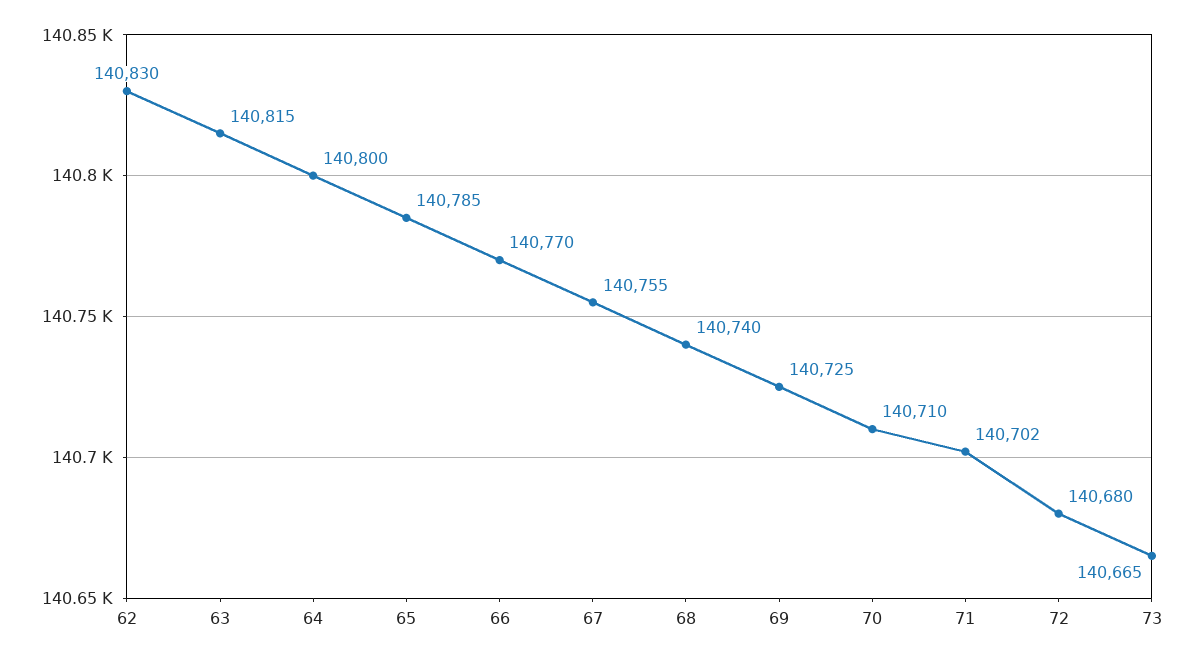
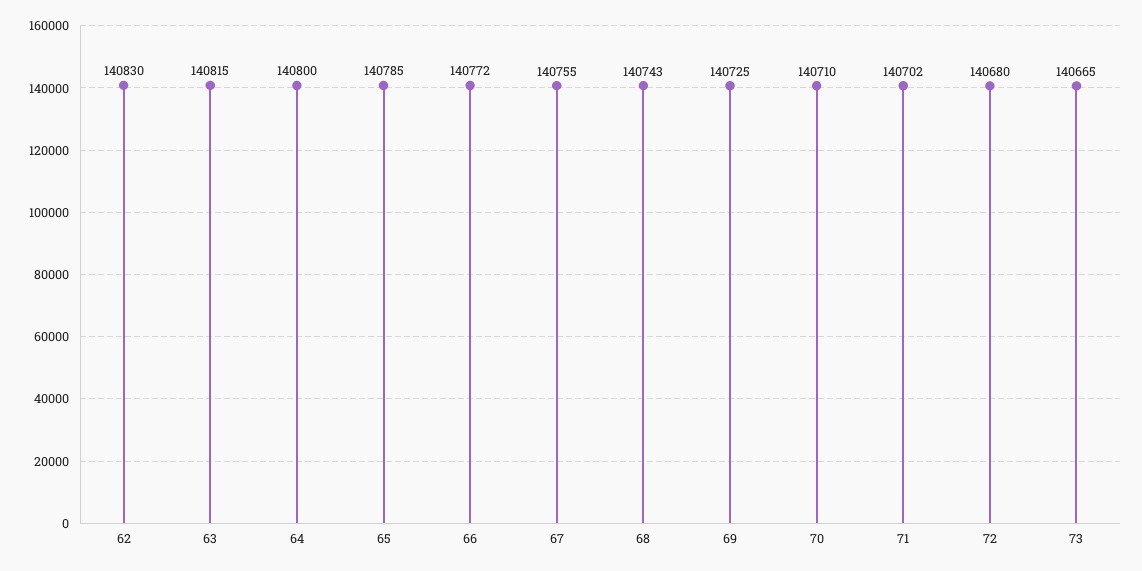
  {
    "62": 140830,
    "63": 140815,
    "64": 140800,
    "65": 140785,
-   "66": 140770,
+   "66": 140772,
    "67": 140755,
-   "68": 140740,
+   "68": 140743,
    "69": 140725,
    "70": 140710,
    "71": 140702,
    "72": 140680,
    "73": 140665
  }

